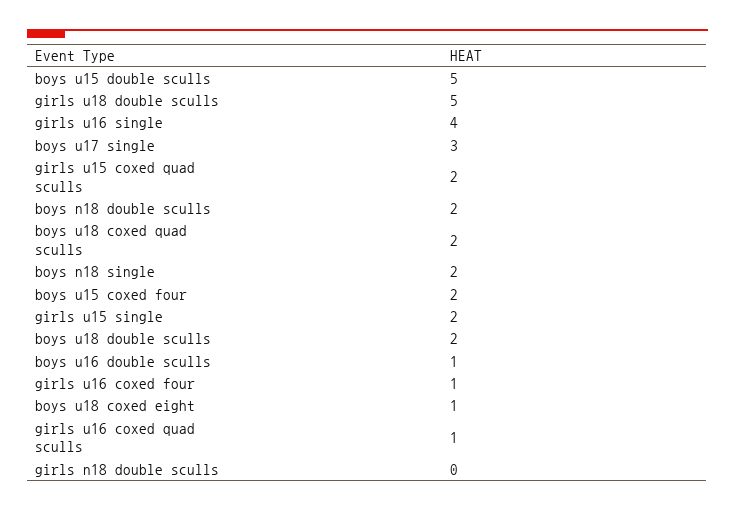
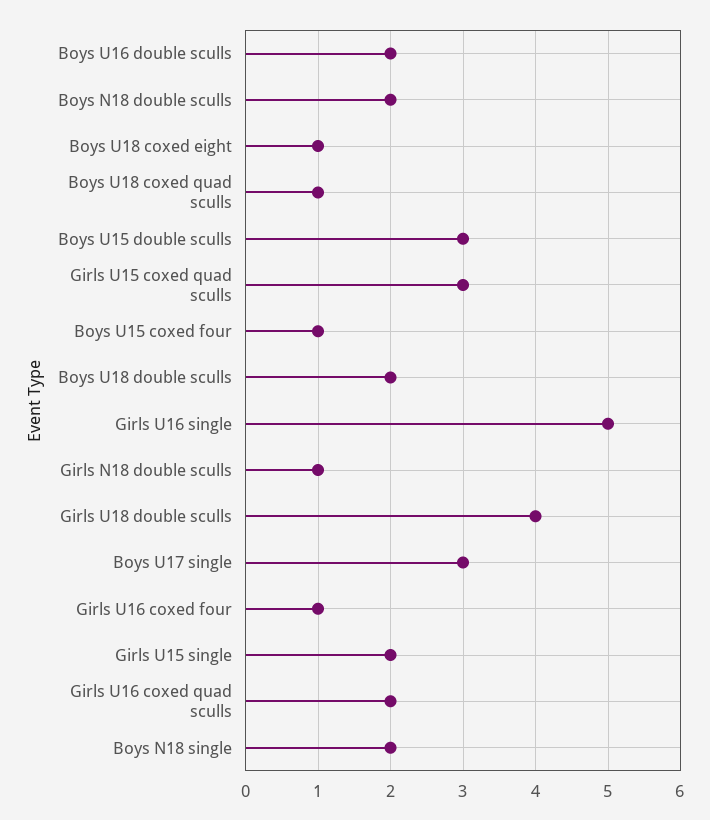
  {
-   "boys u15 double sculls": 5,
+   "boys u15 double sculls": 3,
-   "girls u18 double sculls": 5,
+   "girls u18 double sculls": 4,
-   "girls u16 single": 4,
+   "girls u16 single": 5,
    "boys u17 single": 3,
-   "girls u15 coxed quad sculls": 2,
+   "girls u15 coxed quad sculls": 3,
    "boys n18 double sculls": 2,
-   "boys u18 coxed quad sculls": 2,
+   "boys u18 coxed quad sculls": 1,
    "boys n18 single": 2,
-   "boys u15 coxed four": 2,
+   "boys u15 coxed four": 1,
    "girls u15 single": 2,
    "boys u18 double sculls": 2,
-   "boys u16 double sculls": 1,
+   "boys u16 double sculls": 2,
    "girls u16 coxed four": 1,
    "boys u18 coxed eight": 1,
-   "girls u16 coxed quad sculls": 1,
+   "girls u16 coxed quad sculls": 2,
-   "girls n18 double sculls": 0
+   "girls n18 double sculls": 1
  }

